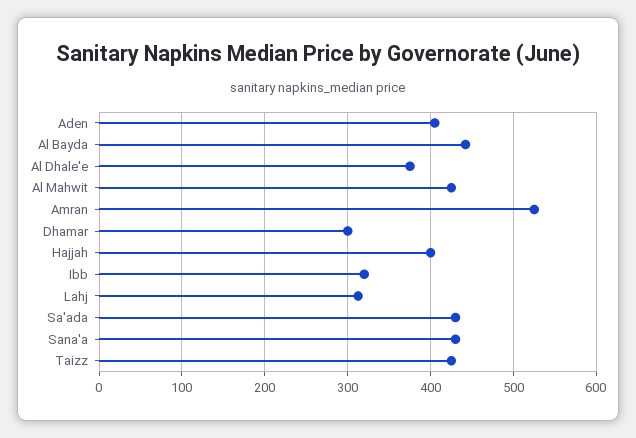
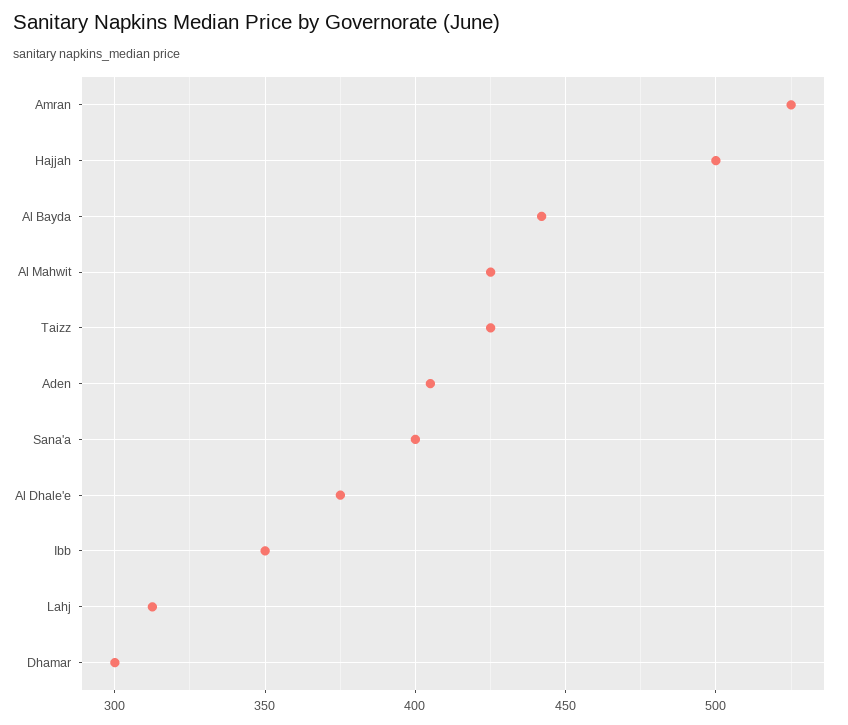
  {
    "Aden": 405,
    "Al Bayda": 440,
    "Al Dhale'e": 375,
    "Al Mahwit": 425,
    "Amran": 525,
    "Dhamar": 300,
-   "Hajjah": 400,
+   "Hajjah": 500,
-   "Ibb": 320,
+   "Ibb": 350,
    "Lahj": 315,
-   "Sa'ada": 430,
-   "Sana'a": 430,
+   "Sana'a": 400,
    "Taizz": 425
  }

